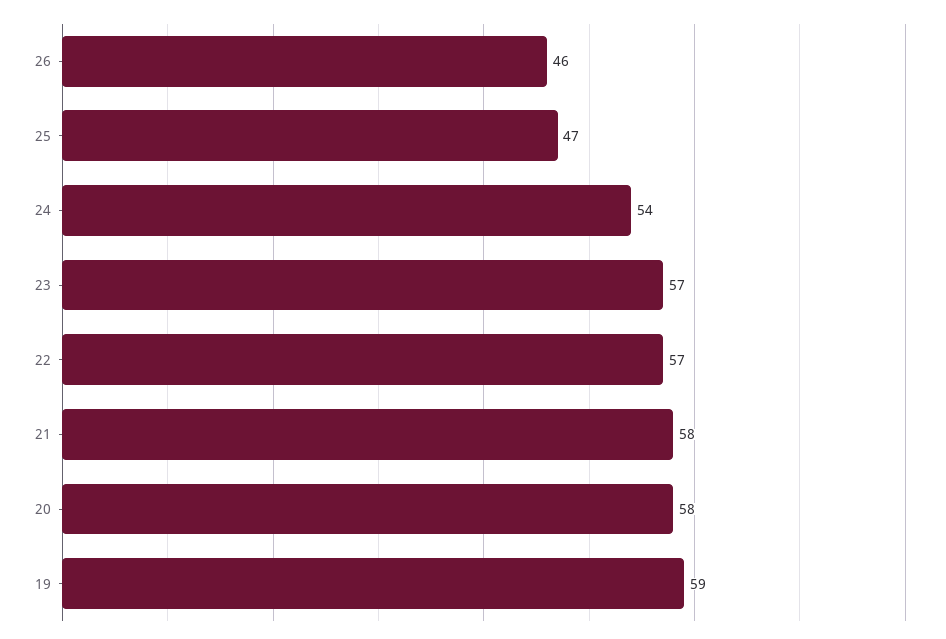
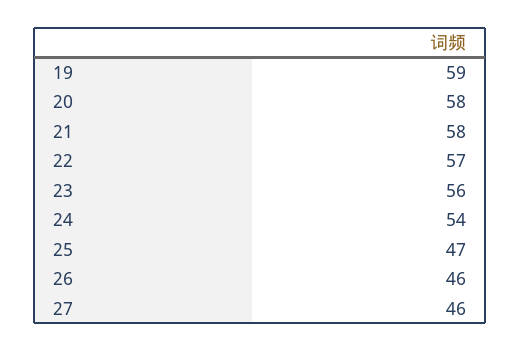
  {
    "26": 46,
    "25": 47,
    "24": 54,
-   "23": 57,
+   "23": 56,
    "22": 57,
    "21": 58,
    "20": 58,
-   "19": 59
+   "19": 59,
+   "27": 46
  }

